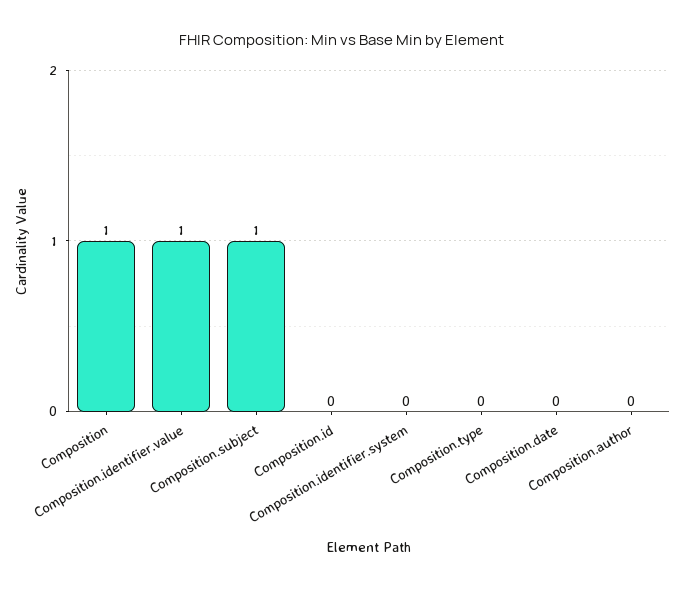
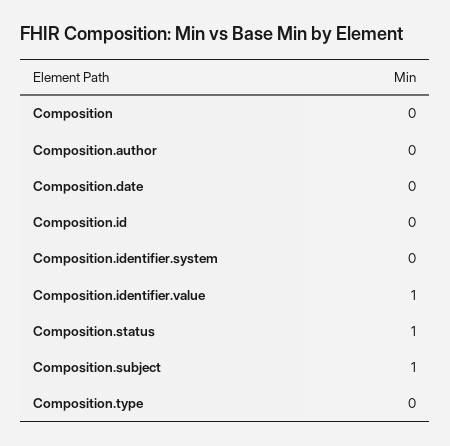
  {
-   "Composition": 1,
+   "Composition": 0,
    "Composition.identifier.value": 1,
    "Composition.subject": 1,
    "Composition.id": 0,
    "Composition.identifier.system": 0,
    "Composition.type": 0,
    "Composition.date": 0,
-   "Composition.author": 0
+   "Composition.author": 0,
+   "Composition.status": 1
  }

